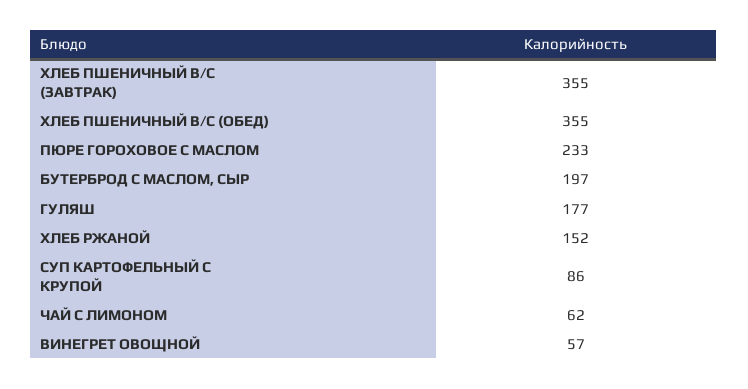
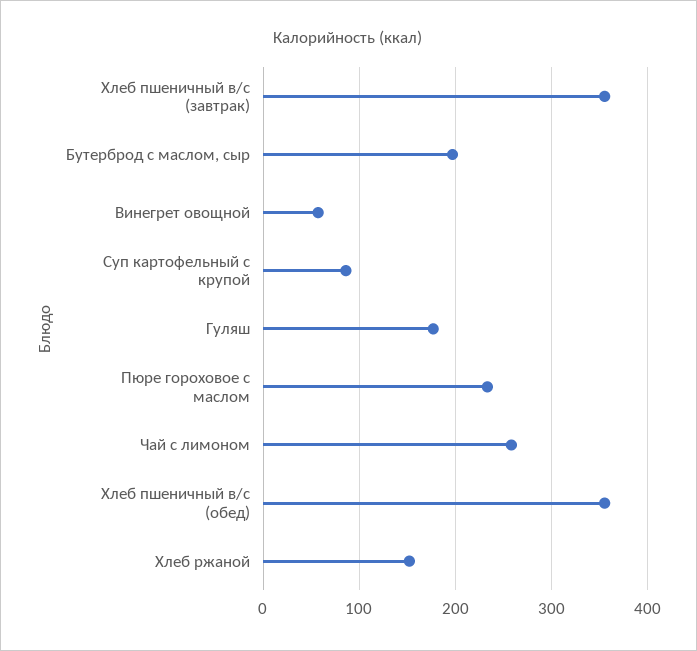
  {
    "ХЛЕБ ПШЕНИЧНЫЙ В/С (ЗАВТРАК)": 355,
    "ХЛЕБ ПШЕНИЧНЫЙ В/С (ОБЕД)": 355,
    "ПЮРЕ ГОРОХОВОЕ С МАСЛОМ": 233,
    "БУТЕРБРОД С МАСЛОМ, СЫР": 197,
    "ГУЛЯШ": 177,
    "ХЛЕБ РЖАНОЙ": 152,
    "СУП КАРТОФЕЛЬНЫЙ С КРУПОЙ": 86,
-   "ЧАЙ С ЛИМОНОМ": 62,
+   "ЧАЙ С ЛИМОНОМ": 260,
    "ВИНЕГРЕТ ОВОЩНОЙ": 57
  }

